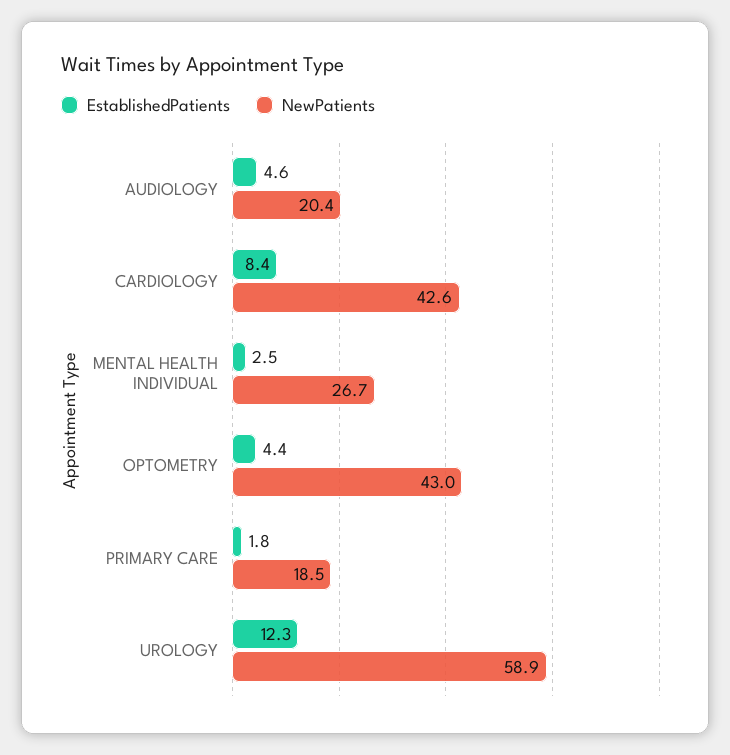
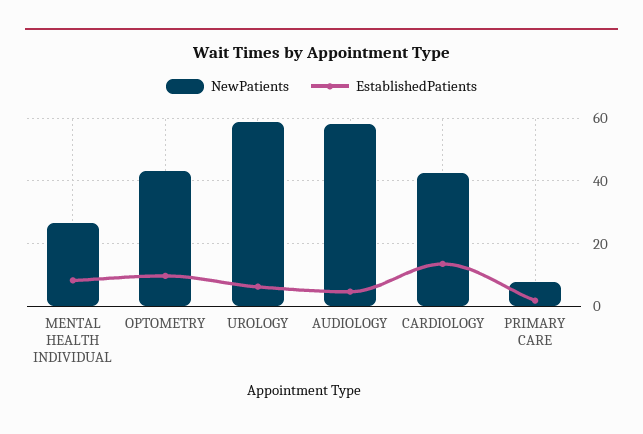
  {
    "EstablishedPatients": {
      "AUDIOLOGY": 4.6,
-     "CARDIOLOGY": 8.4,
+     "CARDIOLOGY": 14,
-     "MENTAL HEALTH INDIVIDUAL": 2.5,
+     "MENTAL HEALTH INDIVIDUAL": 8,
-     "OPTOMETRY": 4.4,
+     "OPTOMETRY": 10,
      "PRIMARY CARE": 1.8,
-     "UROLOGY": 12.3
+     "UROLOGY": 6
    },
    "NewPatients": {
-     "AUDIOLOGY": 20.4,
+     "AUDIOLOGY": 58,
      "CARDIOLOGY": 42.6,
      "MENTAL HEALTH INDIVIDUAL": 26.7,
      "OPTOMETRY": 43,
-     "PRIMARY CARE": 18.5,
+     "PRIMARY CARE": 8,
      "UROLOGY": 58.9
    }
  }

